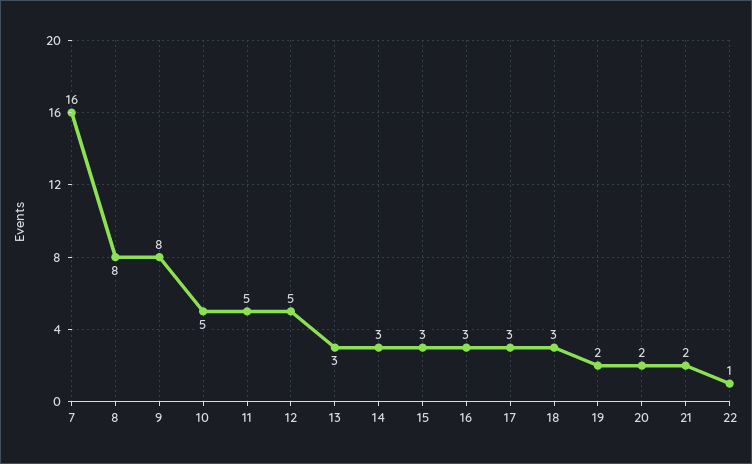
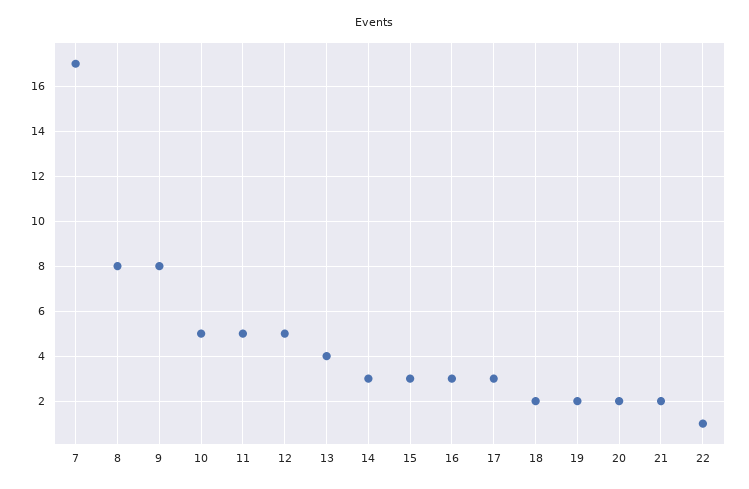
  {
-   "7": 16,
+   "7": 17,
    "8": 8,
    "9": 8,
    "10": 5,
    "11": 5,
    "12": 5,
-   "13": 3,
+   "13": 4,
    "14": 3,
    "15": 3,
    "16": 3,
    "17": 3,
-   "18": 3,
+   "18": 2,
    "19": 2,
    "20": 2,
    "21": 2,
    "22": 1
  }

